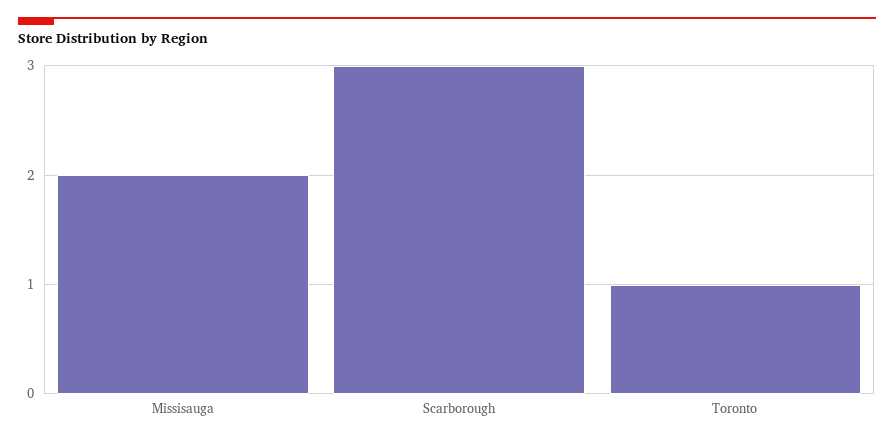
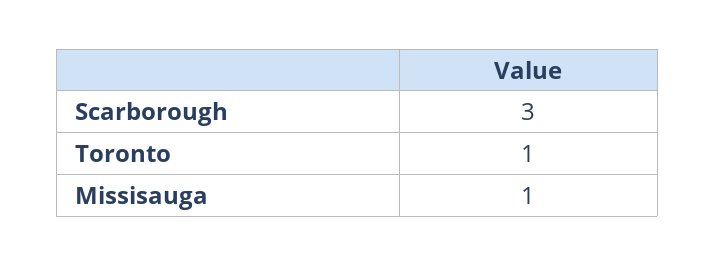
  {
-   "Missisauga": 2,
+   "Missisauga": 1,
    "Scarborough": 3,
    "Toronto": 1
  }

